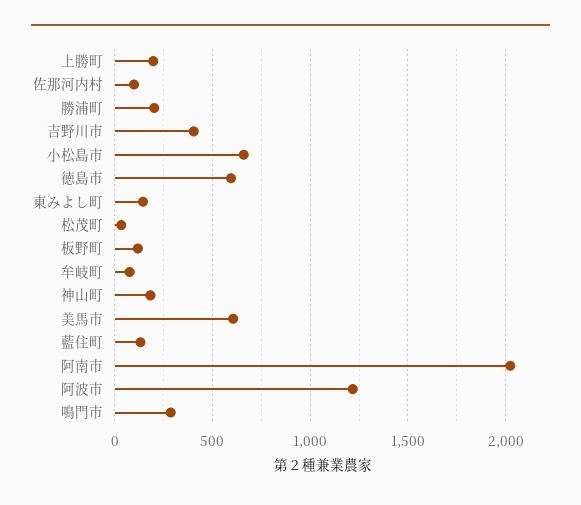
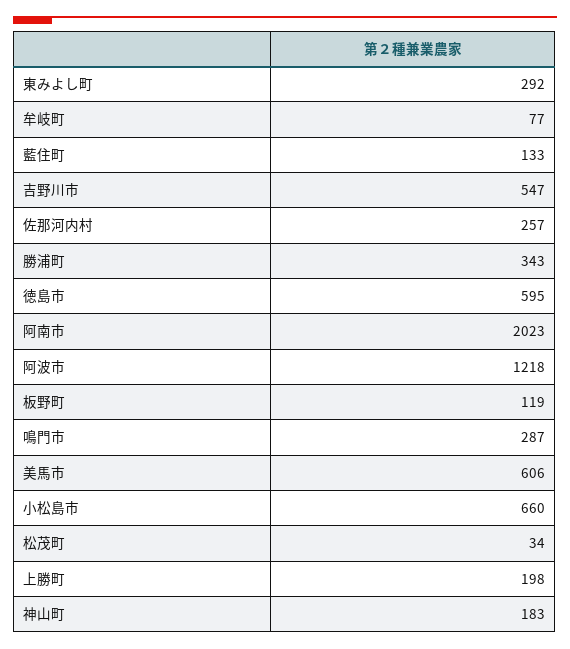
  {
    "上勝町": 198,
-   "佐那河内村": 100,
+   "佐那河内村": 257,
-   "勝浦町": 200,
+   "勝浦町": 343,
-   "吉野川市": 400,
+   "吉野川市": 547,
    "小松島市": 660,
    "徳島市": 595,
-   "東みよし町": 150,
+   "東みよし町": 292,
    "松茂町": 34,
    "板野町": 119,
    "牟岐町": 77,
    "神山町": 183,
    "美馬市": 606,
    "藍住町": 133,
    "阿南市": 2023,
    "阿波市": 1218,
    "鳴門市": 287
  }

